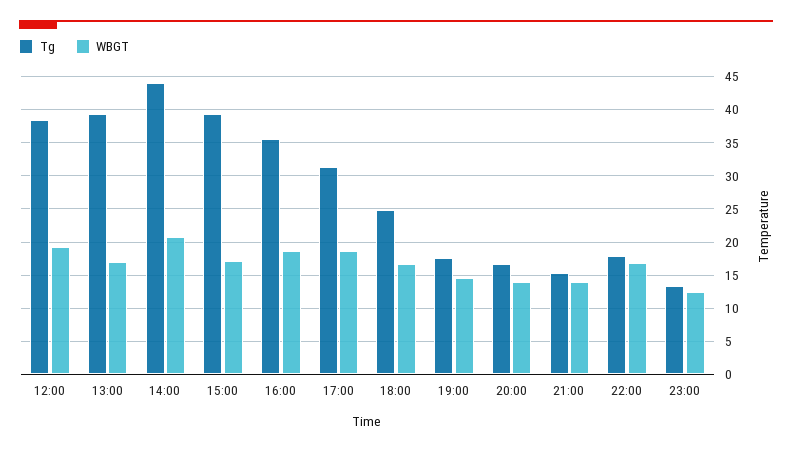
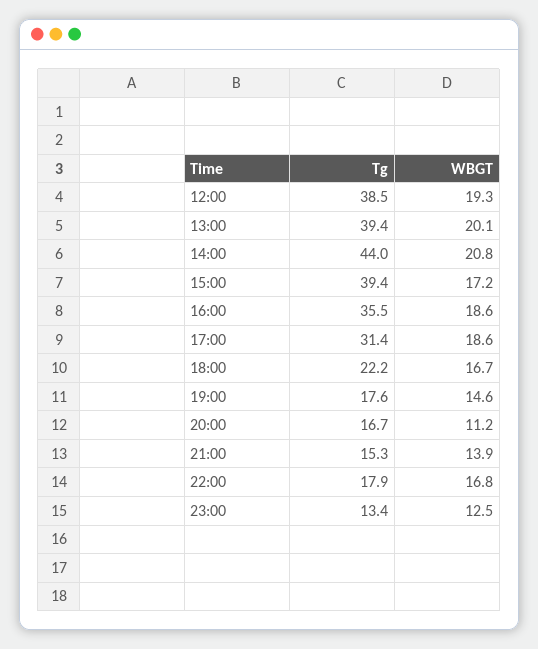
  {
    "Tg": {
      "12:00": 38.5,
      "13:00": 39.4,
      "14:00": 44,
      "15:00": 39.4,
      "16:00": 35.5,
      "17:00": 31.4,
-     "18:00": 25,
+     "18:00": 22.2,
      "19:00": 17.6,
      "20:00": 16.7,
      "21:00": 15.3,
      "22:00": 17.9,
      "23:00": 13.4
    },
    "WBGT": {
      "12:00": 19.3,
-     "13:00": 17,
+     "13:00": 20.1,
      "14:00": 20.8,
      "15:00": 17.2,
      "16:00": 18.6,
      "17:00": 18.6,
      "18:00": 16.7,
      "19:00": 14.6,
-     "20:00": 14,
+     "20:00": 11.2,
      "21:00": 13.9,
      "22:00": 16.8,
      "23:00": 12.5
    }
  }

